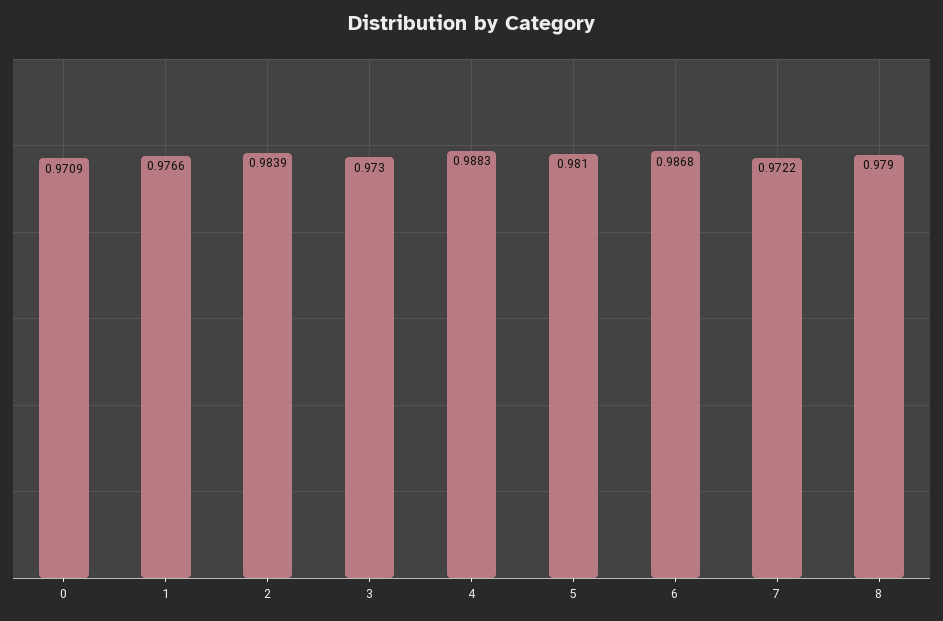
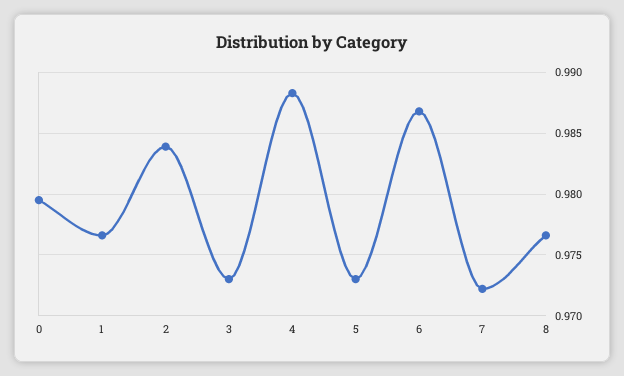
  {
-   "0": 0.9709,
+   "0": 0.9795,
    "1": 0.9766,
    "2": 0.9839,
    "3": 0.973,
    "4": 0.9883,
-   "5": 0.981,
+   "5": 0.973,
    "6": 0.9868,
    "7": 0.9722,
-   "8": 0.979
+   "8": 0.9765
  }

